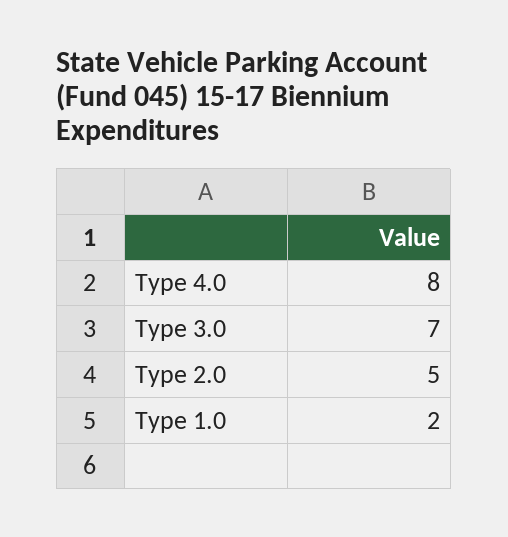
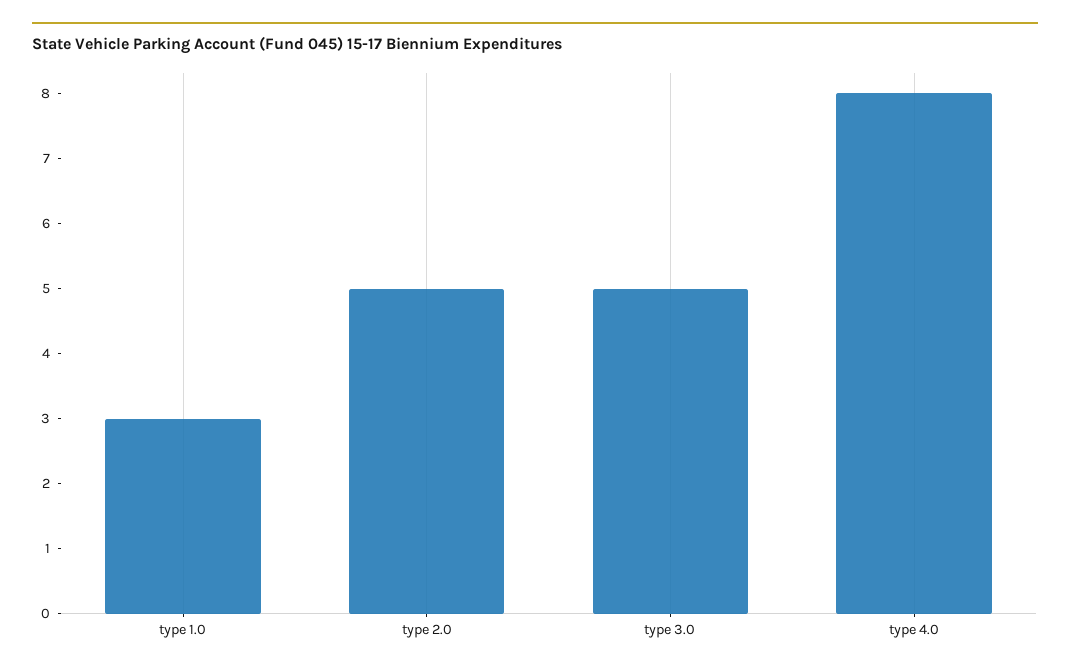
  {
    "Type 4.0": 8,
-   "Type 3.0": 7,
+   "Type 3.0": 5,
    "Type 2.0": 5,
-   "Type 1.0": 2
+   "Type 1.0": 3
  }

